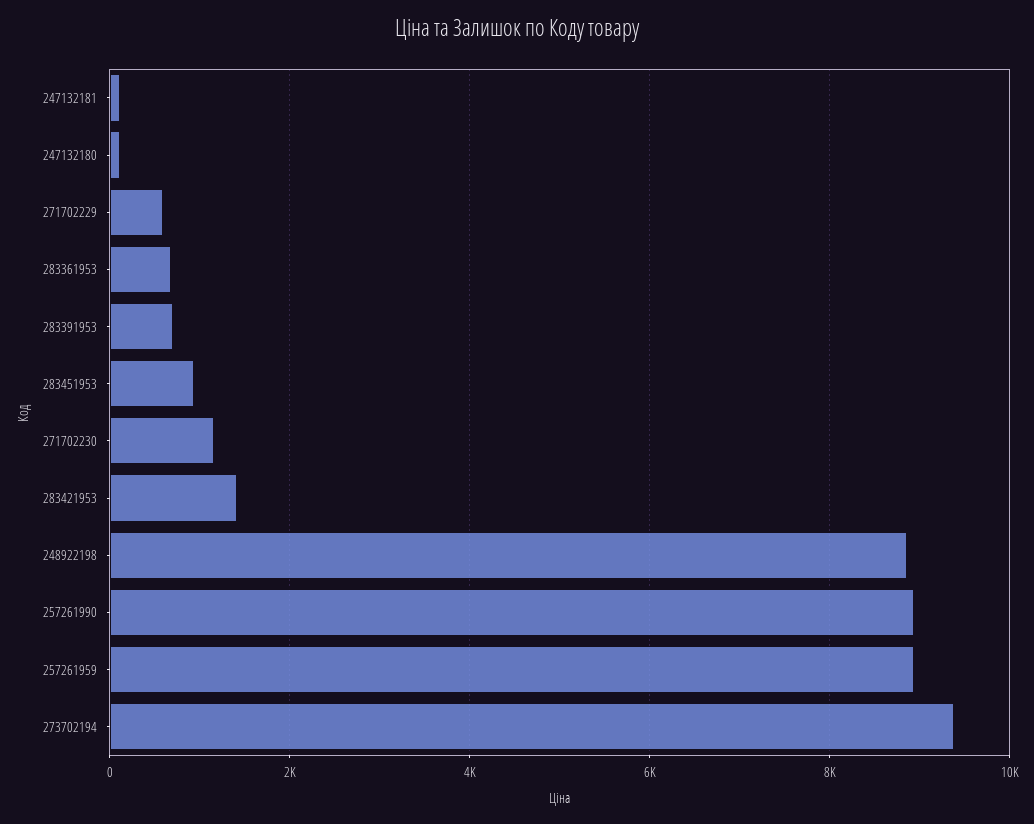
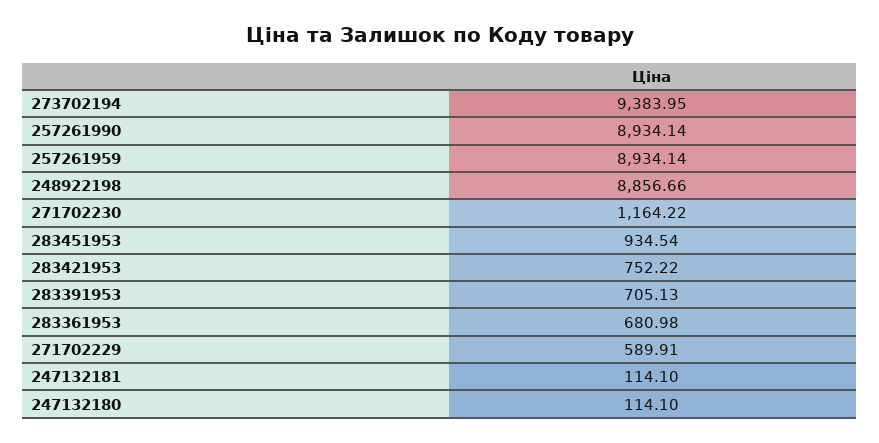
  {
    "247132181": 114.1,
    "247132180": 114.1,
    "271702229": 589.91,
    "283361953": 680.98,
    "283391953": 705.13,
    "283451953": 934.54,
    "271702230": 1164.22,
-   "283421953": 1400,
+   "283421953": 752.22,
    "248922198": 8856.66,
    "257261990": 8934.14,
    "257261959": 8934.14,
    "273702194": 9383.95
  }

